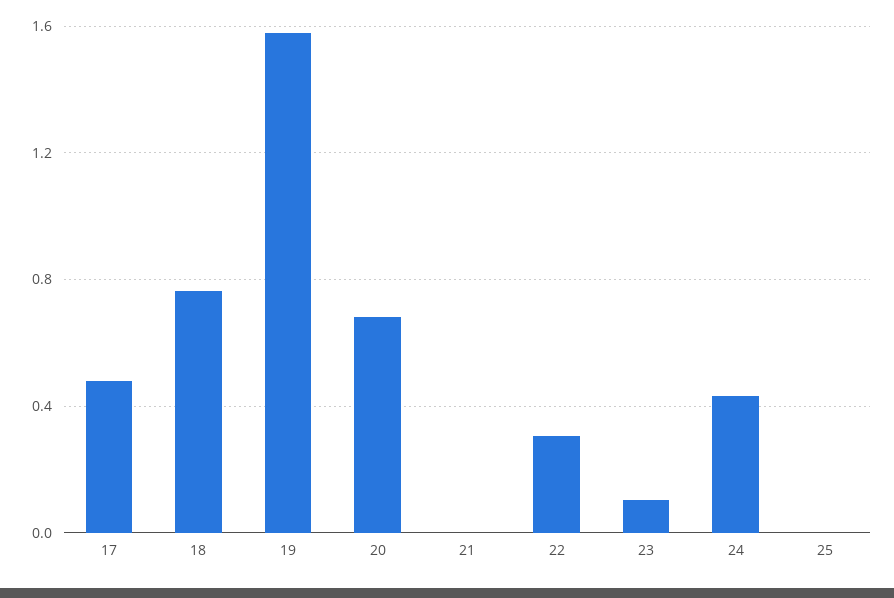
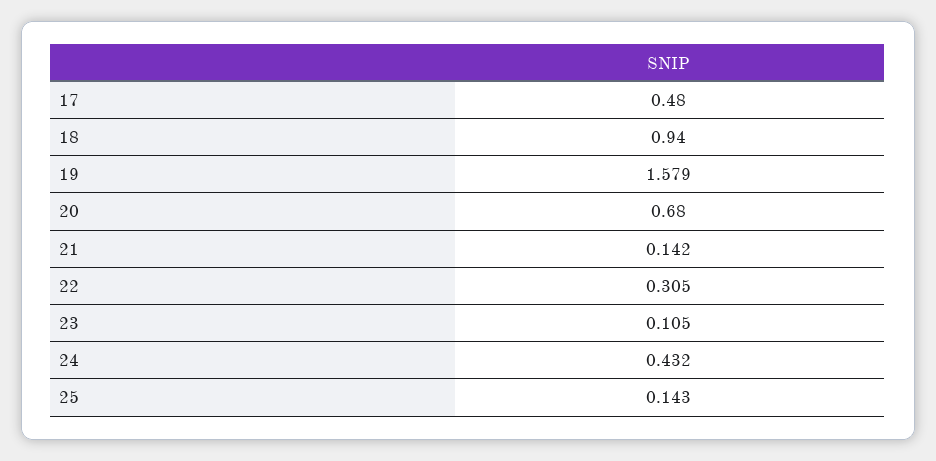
  {
    "17": 0.48,
-   "18": 0.75,
+   "18": 0.94,
    "19": 1.579,
    "20": 0.68,
-   "21": 0,
+   "21": 0.142,
    "22": 0.305,
    "23": 0.105,
    "24": 0.432,
-   "25": 0
+   "25": 0.143
  }

